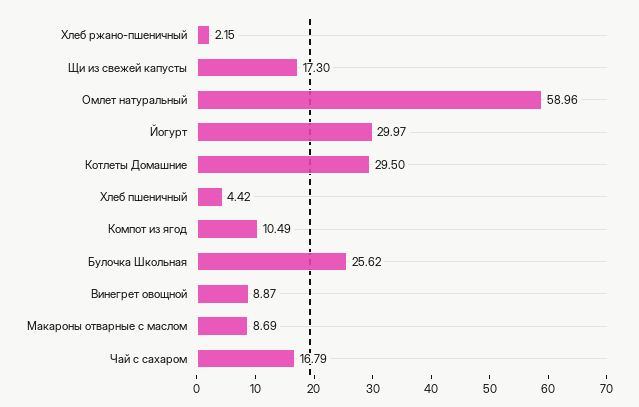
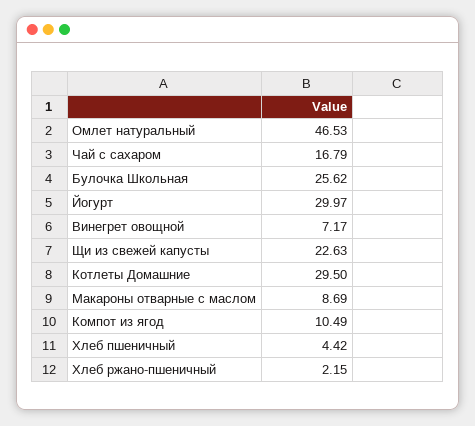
  {
    "Хлеб ржано-пшеничный": 2.15,
-   "Щи из свежей капусты": 17.3,
+   "Щи из свежей капусты": 22.63,
-   "Омлет натуральный": 58.96,
+   "Омлет натуральный": 46.53,
    "Йогурт": 29.97,
    "Котлеты Домашние": 29.5,
    "Хлеб пшеничный": 4.42,
    "Компот из ягод": 10.49,
    "Булочка Школьная": 25.62,
-   "Винегрет овощной": 8.87,
+   "Винегрет овощной": 7.17,
    "Макароны отварные с маслом": 8.69,
    "Чай с сахаром": 16.79
  }

